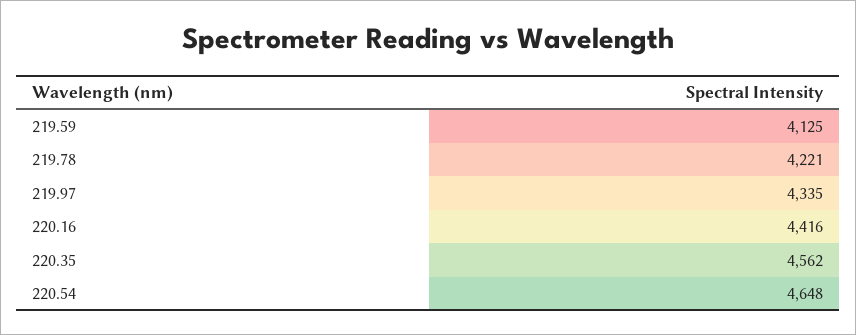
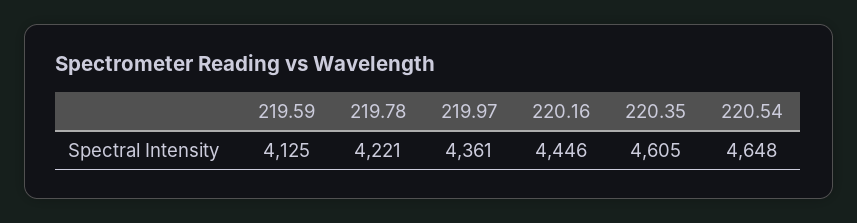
  {
    "219.59": 4125,
    "219.78": 4221,
-   "219.97": 4335,
+   "219.97": 4361,
-   "220.16": 4416,
+   "220.16": 4446,
-   "220.35": 4562,
+   "220.35": 4605,
    "220.54": 4648
  }

